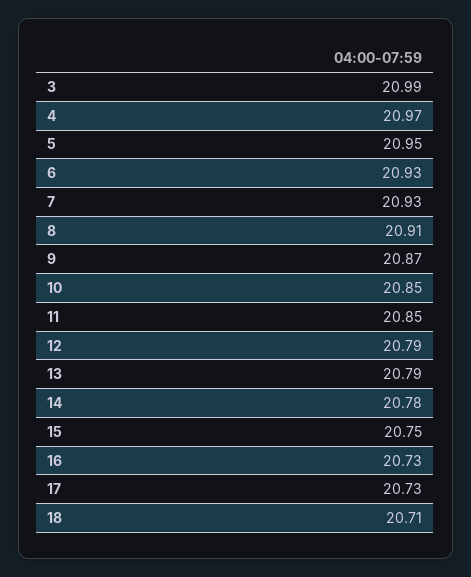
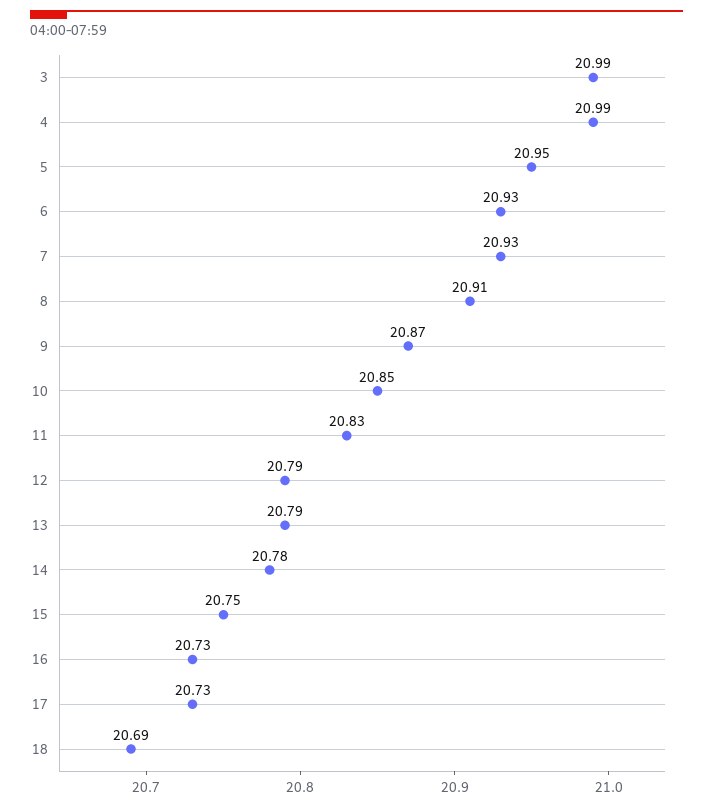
  {
    "3": 20.99,
-   "4": 20.97,
+   "4": 20.99,
    "5": 20.95,
    "6": 20.93,
    "7": 20.93,
    "8": 20.91,
    "9": 20.87,
    "10": 20.85,
-   "11": 20.85,
+   "11": 20.83,
    "12": 20.79,
    "13": 20.79,
    "14": 20.78,
    "15": 20.75,
    "16": 20.73,
    "17": 20.73,
-   "18": 20.71
+   "18": 20.69
  }

